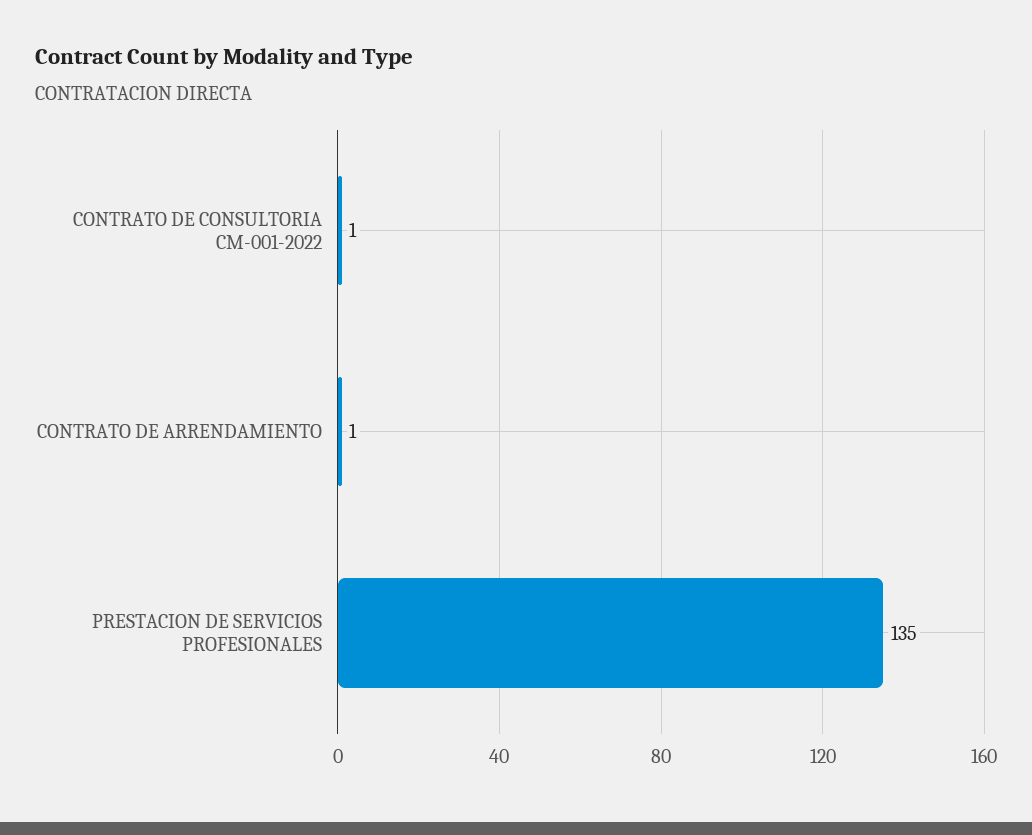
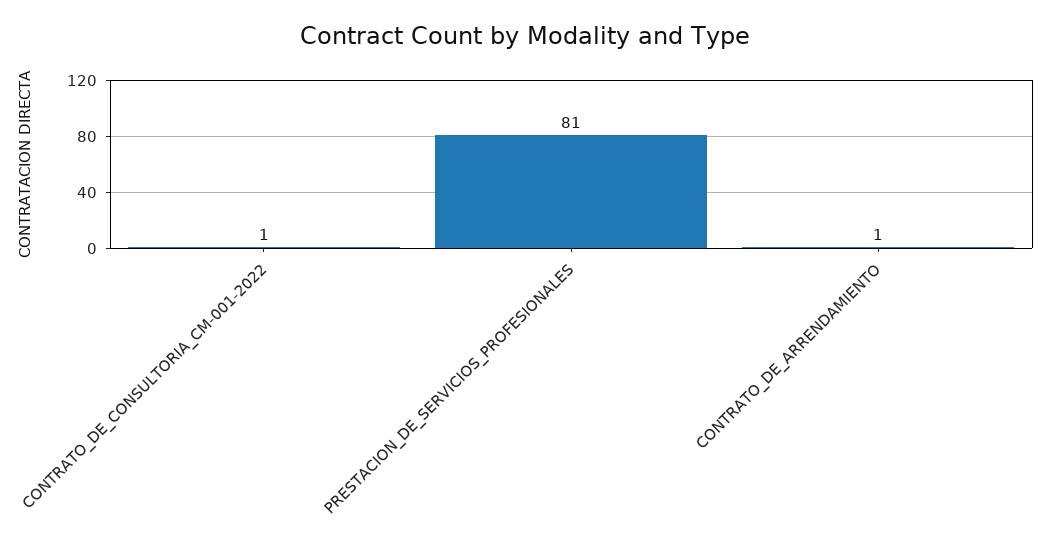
  {
    "CONTRATO DE CONSULTORIA CM-001-2022": 1,
    "CONTRATO DE ARRENDAMIENTO": 1,
-   "PRESTACION DE SERVICIOS PROFESIONALES": 135
+   "PRESTACION DE SERVICIOS PROFESIONALES": 81
  }

